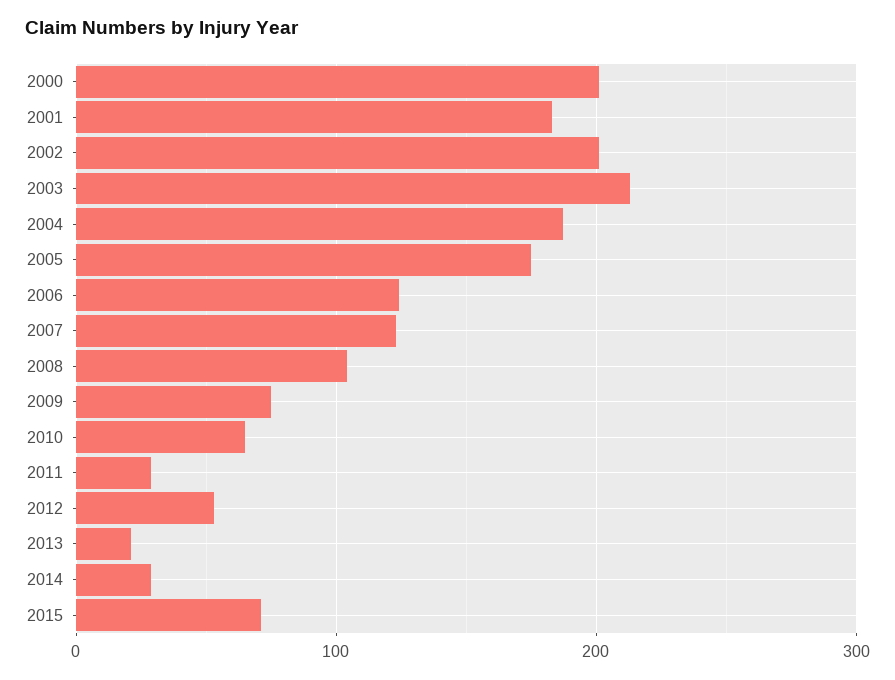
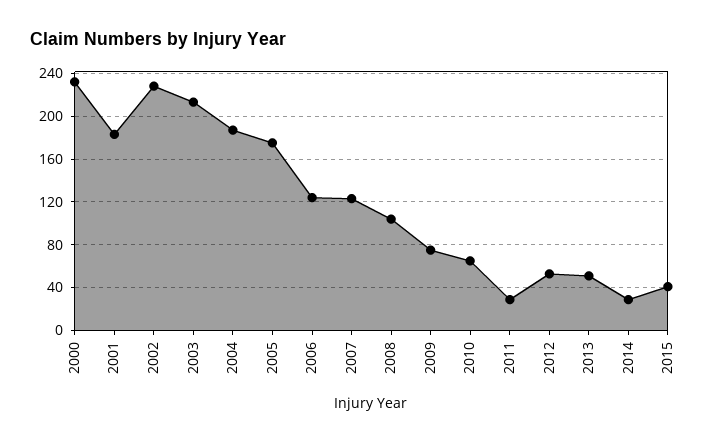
  {
-   "2000": 200,
+   "2000": 230,
    "2001": 180,
-   "2002": 200,
+   "2002": 230,
    "2003": 210,
    "2004": 190,
    "2005": 180,
    "2006": 120,
    "2007": 120,
    "2008": 100,
    "2009": 80,
    "2010": 70,
    "2011": 30,
    "2012": 50,
-   "2013": 20,
+   "2013": 50,
    "2014": 30,
-   "2015": 70
+   "2015": 40
  }

